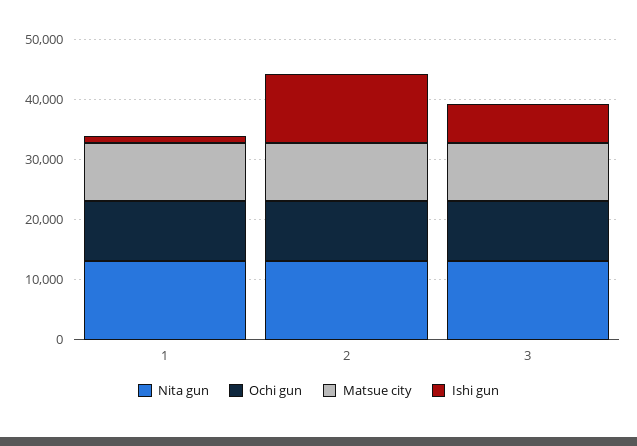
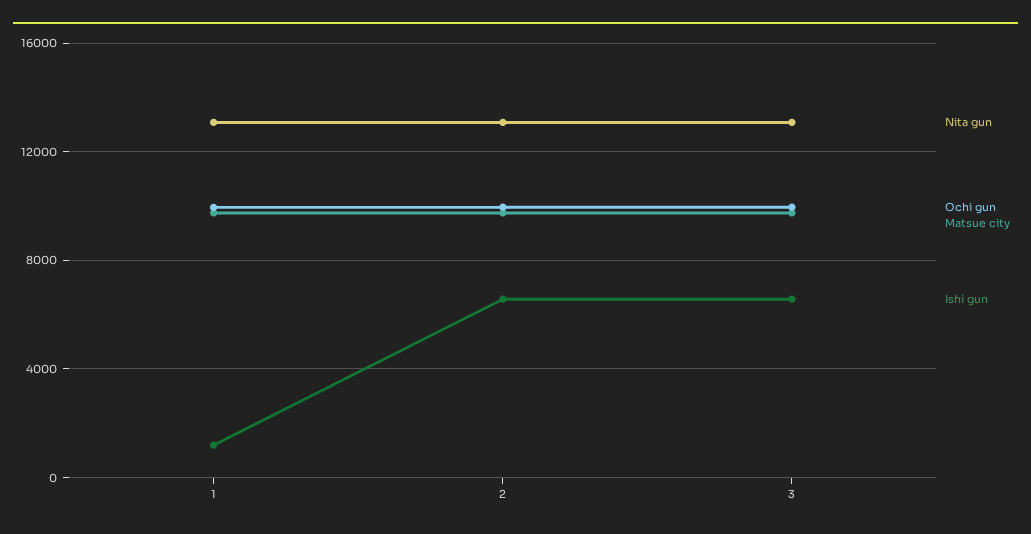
  {
    "Nita gun": {
      "1": 13000,
      "2": 13000,
      "3": 13000
    },
    "Ochi gun": {
      "1": 10000,
      "2": 10000,
      "3": 10000
    },
    "Matsue city": {
      "1": 9500,
      "2": 9500,
      "3": 9500
    },
    "Ishi gun": {
      "1": 1000,
-     "2": 12000,
+     "2": 6500,
      "3": 6500
    }
  }

